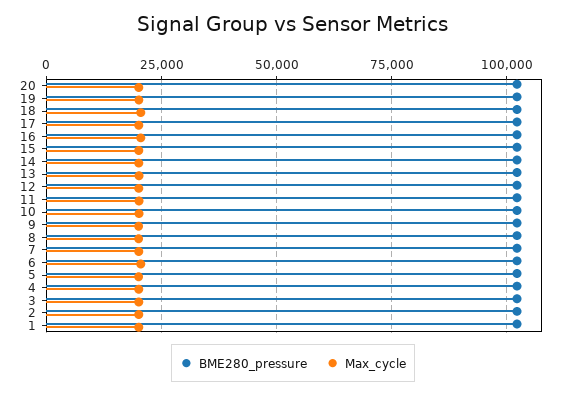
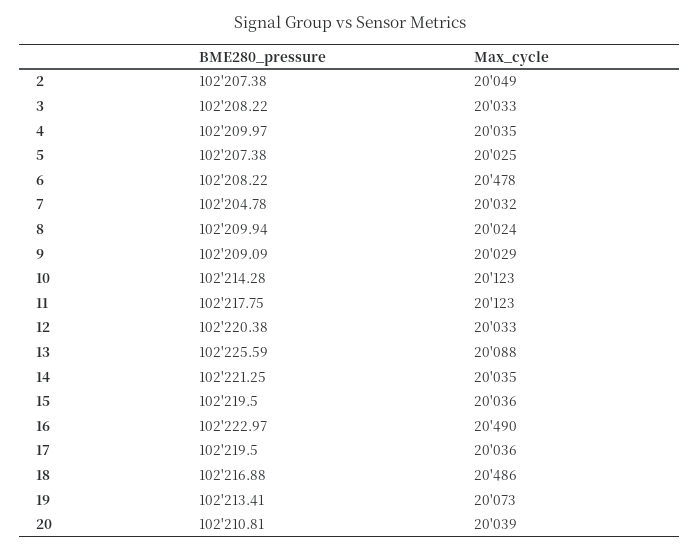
  {
    "BME280_pressure": {
      "20": 102210.81,
      "19": 102213.41,
      "18": 102216.88,
      "17": 102219.5,
      "16": 102222.97,
      "15": 102219.5,
      "14": 102221.25,
      "13": 102225.59,
      "12": 102220.38,
      "11": 102217.75,
      "10": 102214.28,
      "9": 102209.09,
      "8": 102209.94,
      "7": 102204.78,
      "6": 102208.22,
      "5": 102207.38,
      "4": 102209.97,
      "3": 102208.22,
-     "2": 102207.38,
+     "2": 102207.38
-     "1": 102500
    },
    "Max_cycle": {
      "20": 20039,
      "19": 20073,
      "18": 20486,
      "17": 20036,
      "16": 20490,
      "15": 20036,
      "14": 20035,
      "13": 20088,
      "12": 20033,
      "11": 20123,
      "10": 20123,
      "9": 20029,
      "8": 20024,
      "7": 20032,
      "6": 20478,
      "5": 20025,
      "4": 20035,
      "3": 20033,
-     "2": 20049,
+     "2": 20049
-     "1": 20000
    }
  }

